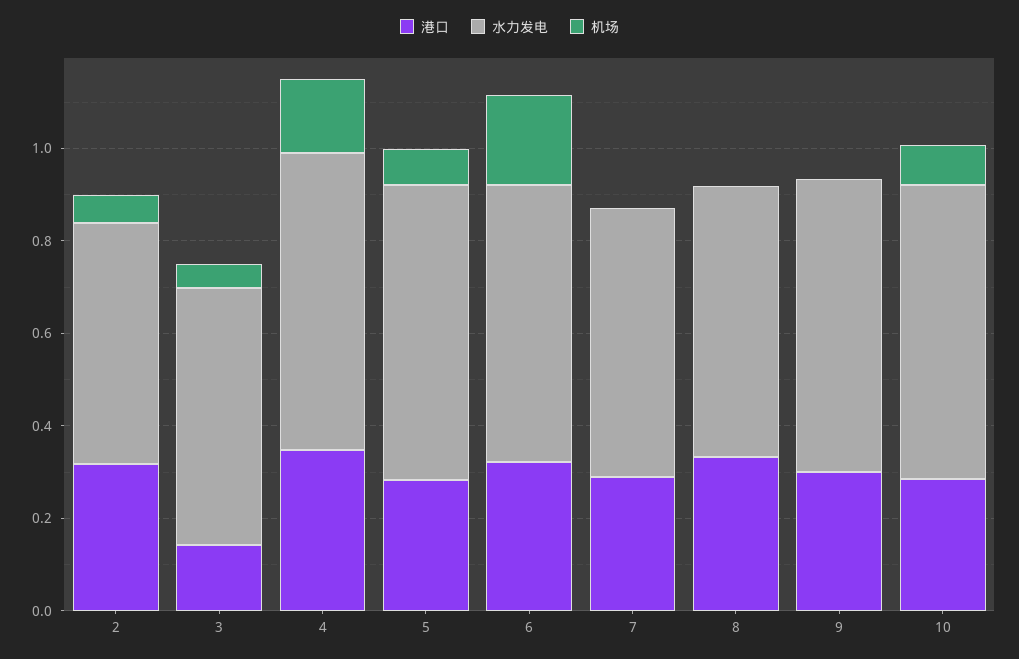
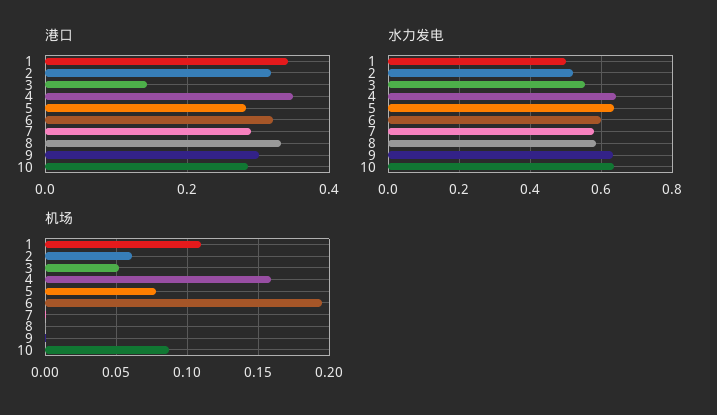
  {
    "港口": {
      "2": 0.32,
      "3": 0.14,
      "4": 0.34,
      "5": 0.28,
      "6": 0.32,
      "7": 0.28,
      "8": 0.34,
      "9": 0.3,
-     "10": 0.28
+     "10": 0.28,
+     "1": 0.34
    },
    "水力发电": {
      "2": 0.52,
      "3": 0.56,
      "4": 0.64,
      "5": 0.64,
      "6": 0.6,
      "7": 0.58,
      "8": 0.58,
      "9": 0.64,
-     "10": 0.64
+     "10": 0.64,
+     "1": 0.5
    },
    "机场": {
      "2": 0.06,
      "3": 0.05,
      "4": 0.16,
      "5": 0.08,
      "6": 0.195,
      "7": 0,
      "8": 0,
      "9": 0,
-     "10": 0.085
+     "10": 0.085,
+     "1": 0.11
    }
  }

